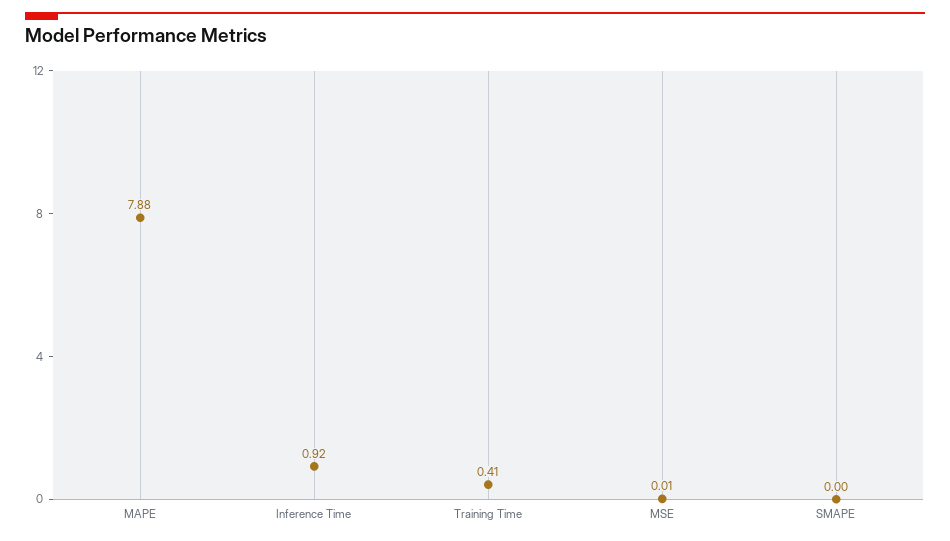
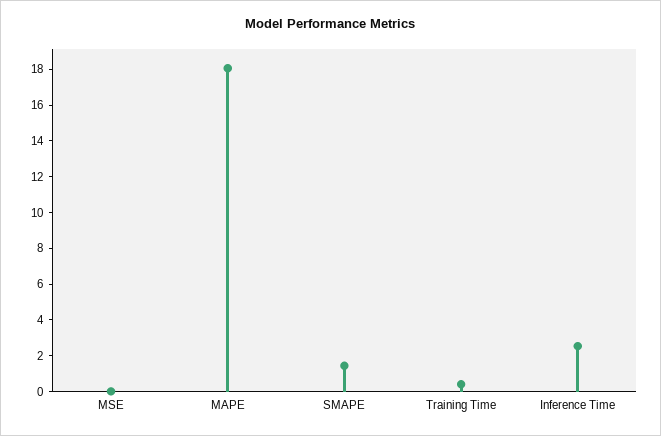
  {
-   "MAPE": 7.88,
+   "MAPE": 18,
-   "Inference Time": 0.92,
+   "Inference Time": 2.5,
    "Training Time": 0.41,
    "MSE": 0.01,
-   "SMAPE": 0
+   "SMAPE": 1.5
  }

